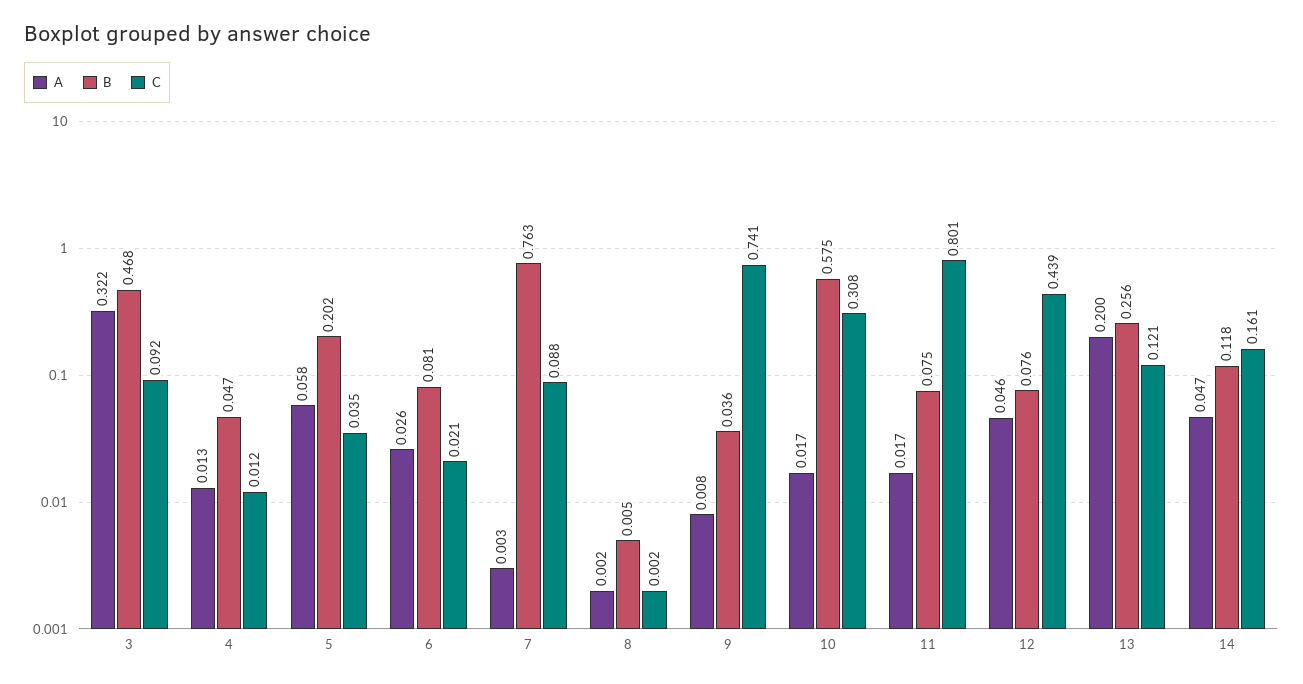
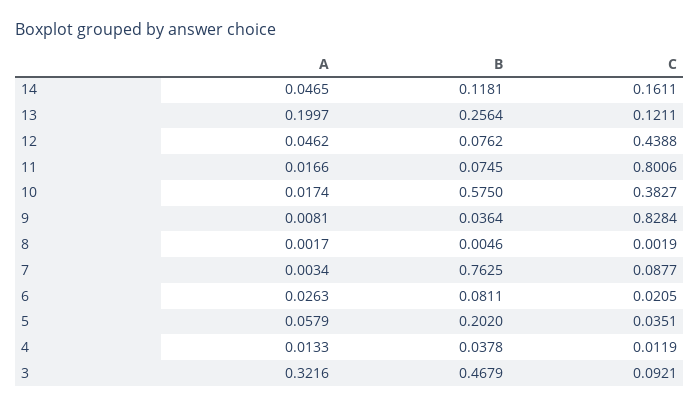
  {
    "A": {
      "3": 0.3216,
      "4": 0.0133,
      "5": 0.0579,
      "6": 0.0263,
      "7": 0.0034,
      "8": 0.0017,
      "9": 0.0081,
      "10": 0.0174,
      "11": 0.0166,
      "12": 0.0462,
      "13": 0.1997,
      "14": 0.0465
    },
    "B": {
      "3": 0.4679,
-     "4": 0.047,
+     "4": 0.0378,
      "5": 0.202,
      "6": 0.0811,
      "7": 0.7625,
      "8": 0.0046,
      "9": 0.0364,
      "10": 0.575,
      "11": 0.0745,
      "12": 0.0762,
      "13": 0.2564,
      "14": 0.1181
    },
    "C": {
      "3": 0.0921,
      "4": 0.0119,
      "5": 0.0351,
      "6": 0.0205,
      "7": 0.0877,
      "8": 0.0019,
-     "9": 0.741,
+     "9": 0.8284,
-     "10": 0.308,
+     "10": 0.3827,
      "11": 0.8006,
      "12": 0.4388,
      "13": 0.1211,
      "14": 0.1611
    }
  }

